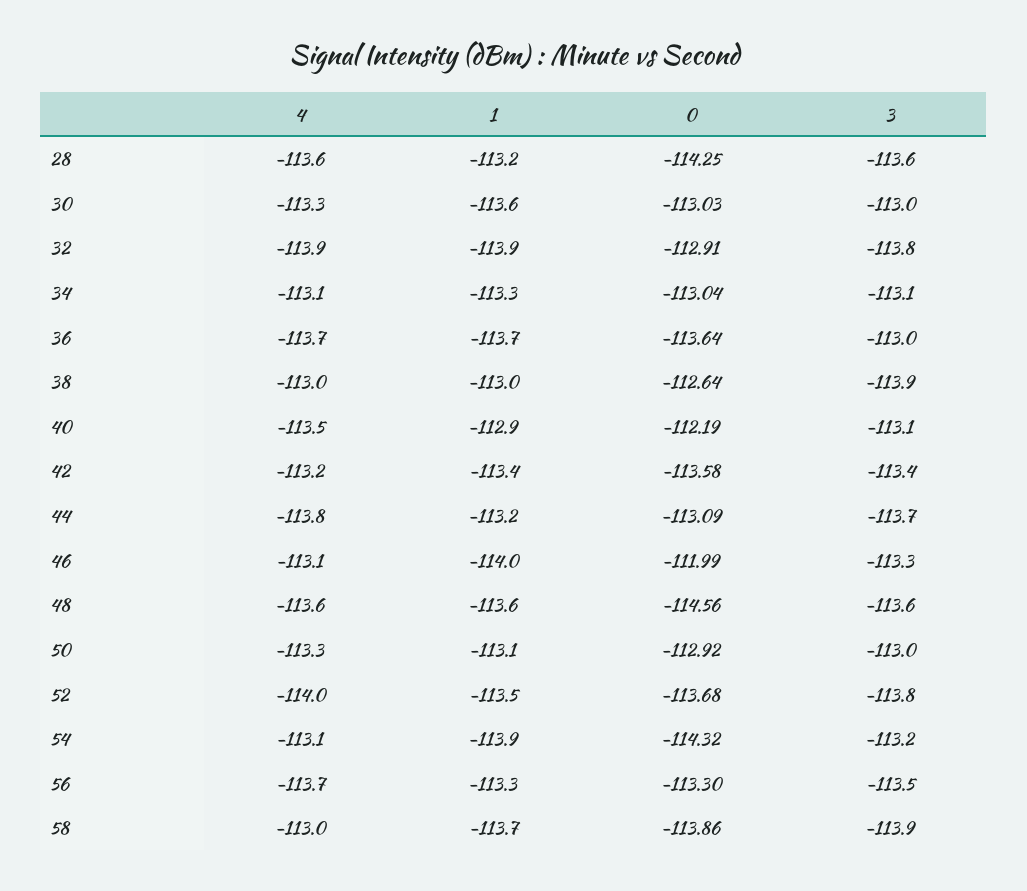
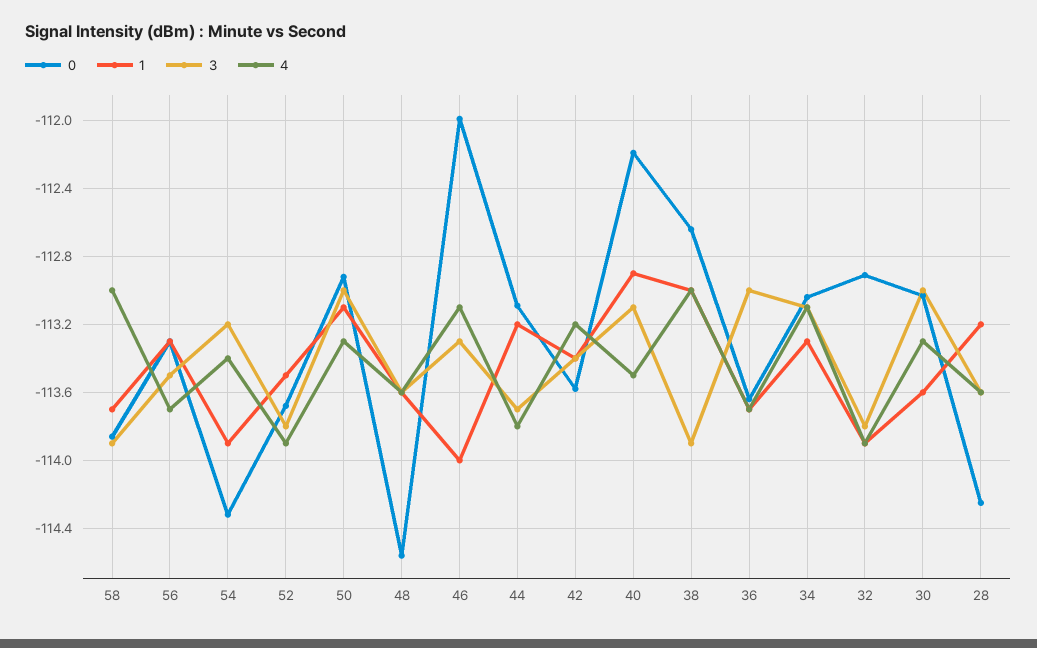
  {
    "4": {
      "28": -113.6,
      "30": -113.3,
      "32": -113.9,
      "34": -113.1,
      "36": -113.7,
      "38": -113,
      "40": -113.5,
      "42": -113.2,
      "44": -113.8,
      "46": -113.1,
      "48": -113.6,
      "50": -113.3,
-     "52": -114,
+     "52": -113.9,
-     "54": -113.1,
+     "54": -113.4,
      "56": -113.7,
      "58": -113
    },
    "1": {
      "28": -113.2,
      "30": -113.6,
      "32": -113.9,
      "34": -113.3,
      "36": -113.7,
      "38": -113,
      "40": -112.9,
      "42": -113.4,
      "44": -113.2,
      "46": -114,
      "48": -113.6,
      "50": -113.1,
      "52": -113.5,
      "54": -113.9,
      "56": -113.3,
      "58": -113.7
    },
    "0": {
      "28": -114.25,
      "30": -113.03,
      "32": -112.91,
      "34": -113.04,
      "36": -113.64,
      "38": -112.64,
      "40": -112.19,
      "42": -113.58,
      "44": -113.09,
      "46": -111.99,
      "48": -114.56,
      "50": -112.92,
      "52": -113.68,
      "54": -114.32,
      "56": -113.3,
      "58": -113.86
    },
    "3": {
      "28": -113.6,
      "30": -113,
      "32": -113.8,
      "34": -113.1,
      "36": -113,
      "38": -113.9,
      "40": -113.1,
      "42": -113.4,
      "44": -113.7,
      "46": -113.3,
      "48": -113.6,
      "50": -113,
      "52": -113.8,
      "54": -113.2,
      "56": -113.5,
      "58": -113.9
    }
  }

